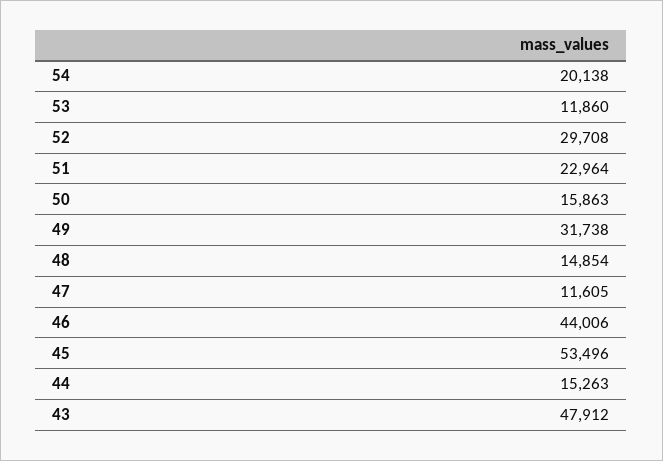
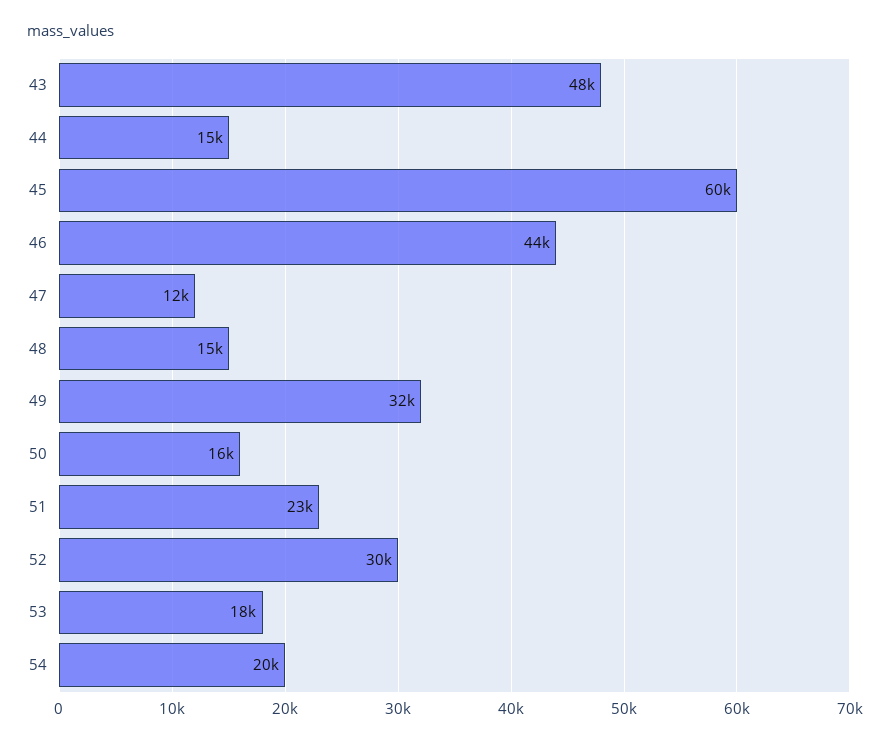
  {
    "54": 20138,
-   "53": 11860,
+   "53": 18000,
    "52": 29708,
    "51": 22964,
    "50": 15863,
    "49": 31738,
    "48": 14854,
    "47": 11605,
    "46": 44006,
-   "45": 53496,
+   "45": 60000,
    "44": 15263,
    "43": 47912
  }

